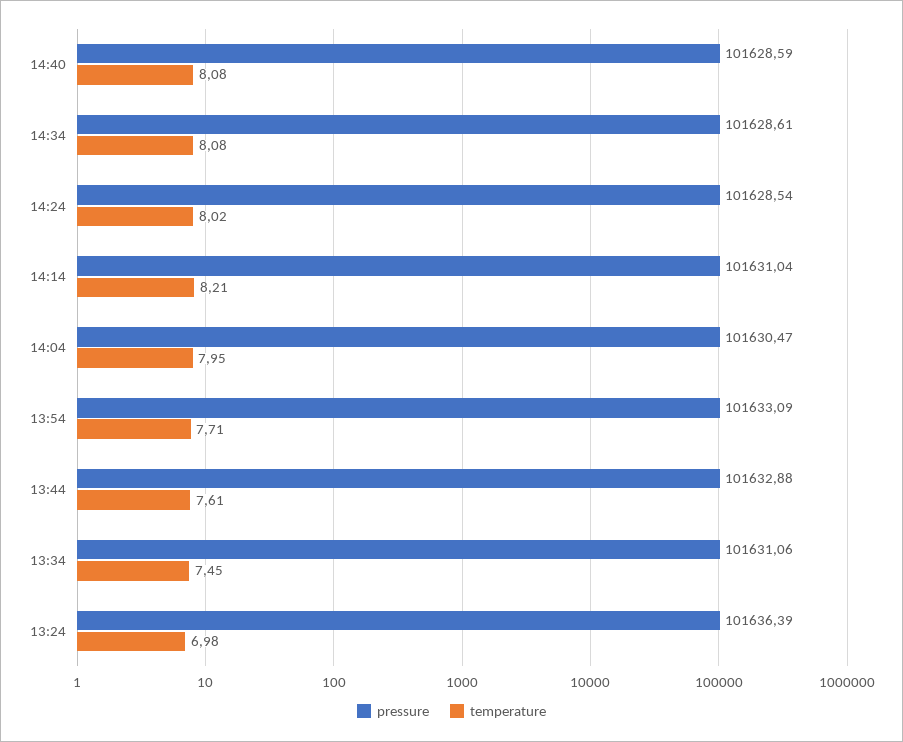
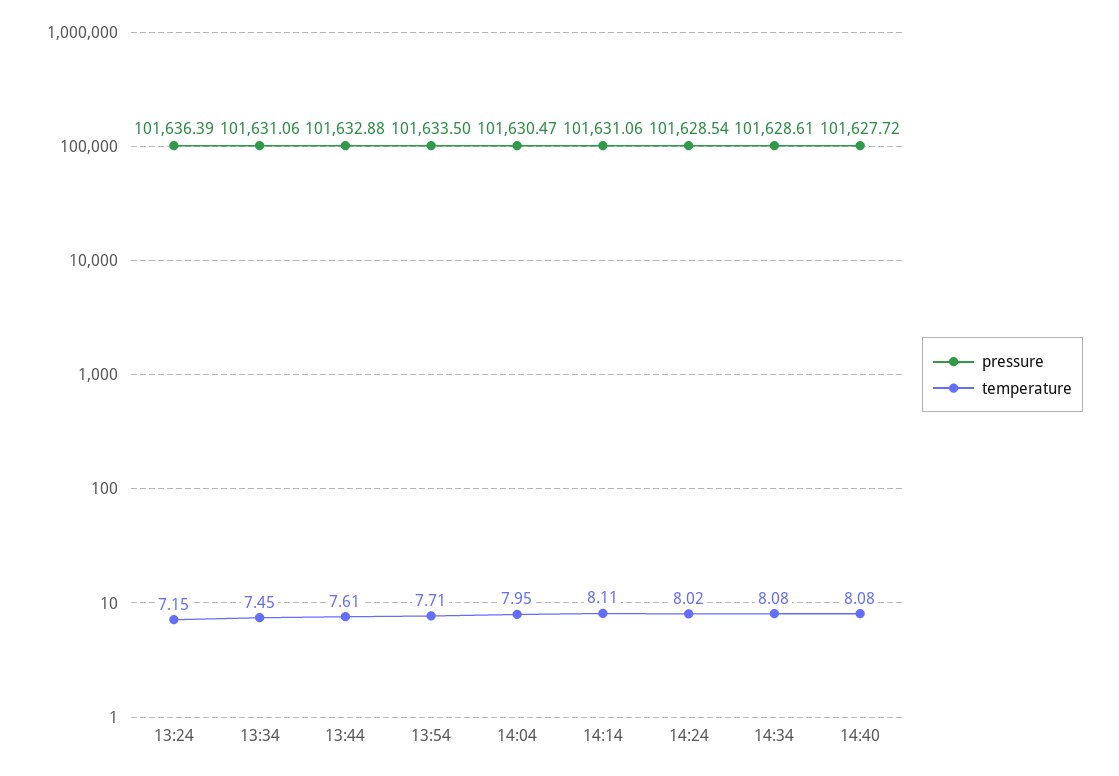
  {
    "pressure": {
-     "14:40": 101628.59,
+     "14:40": 101627.72,
      "14:34": 101628.61,
      "14:24": 101628.54,
-     "14:14": 101631.04,
+     "14:14": 101631.06,
      "14:04": 101630.47,
-     "13:54": 101633.09,
+     "13:54": 101633.5,
      "13:44": 101632.88,
      "13:34": 101631.06,
      "13:24": 101636.39
    },
    "temperature": {
      "14:40": 8.08,
      "14:34": 8.08,
      "14:24": 8.02,
-     "14:14": 8.21,
+     "14:14": 8.11,
      "14:04": 7.95,
      "13:54": 7.71,
      "13:44": 7.61,
      "13:34": 7.45,
-     "13:24": 6.98
+     "13:24": 7.15
    }
  }

